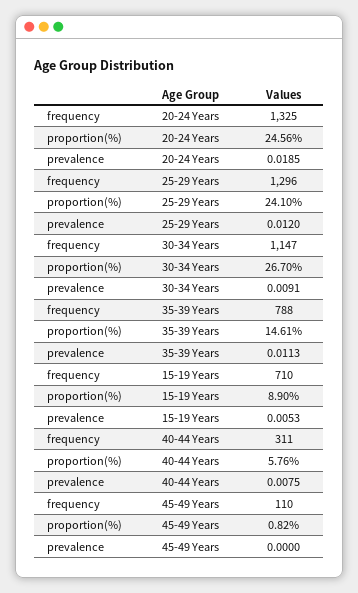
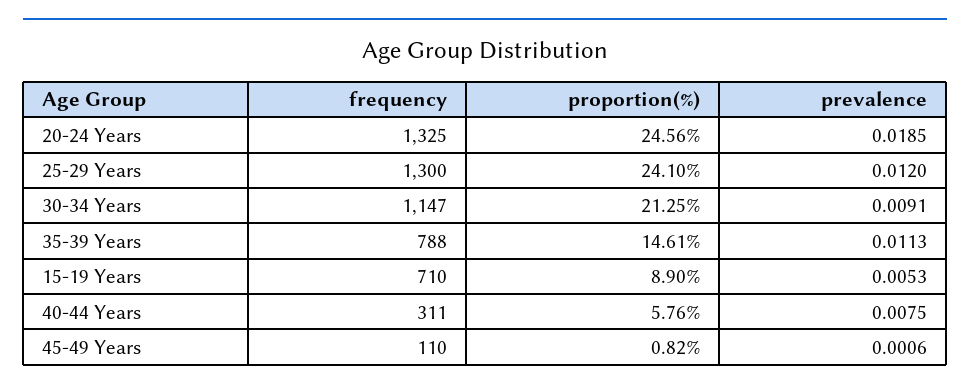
  {
    "frequency": {
      "20-24 Years": 1325,
-     "25-29 Years": 1296,
+     "25-29 Years": 1300,
      "30-34 Years": 1147,
      "35-39 Years": 788,
      "15-19 Years": 710,
      "40-44 Years": 311,
      "45-49 Years": 110
    },
    "proportion(%)": {
      "20-24 Years": 24.56,
      "25-29 Years": 24.1,
-     "30-34 Years": 26.7,
+     "30-34 Years": 21.25,
      "35-39 Years": 14.61,
      "15-19 Years": 8.9,
      "40-44 Years": 5.76,
      "45-49 Years": 0.82
    },
    "prevalence": {
      "20-24 Years": 0.0185,
      "25-29 Years": 0.012,
      "30-34 Years": 0.0091,
      "35-39 Years": 0.0113,
      "15-19 Years": 0.0053,
      "40-44 Years": 0.0075,
-     "45-49 Years": 0
+     "45-49 Years": 0.0006
    }
  }

